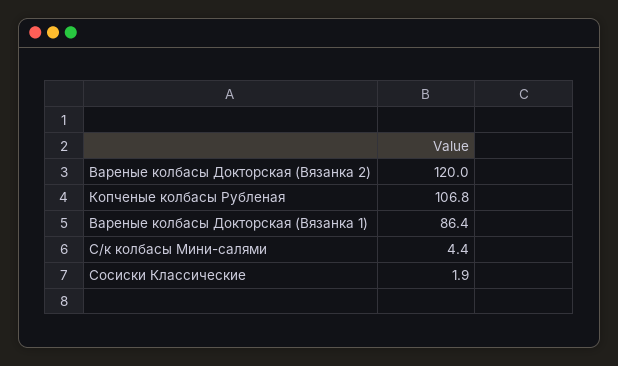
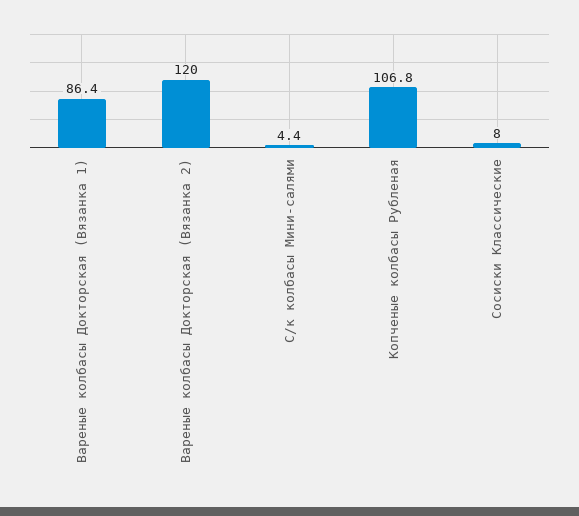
  {
    "Вареные колбасы Докторская (Вязанка 2)": 120,
    "Копченые колбасы Рубленая": 106.8,
    "Вареные колбасы Докторская (Вязанка 1)": 86.4,
    "С/к колбасы Мини-салями": 4.4,
-   "Сосиски Классические": 1.9
+   "Сосиски Классические": 8
  }

